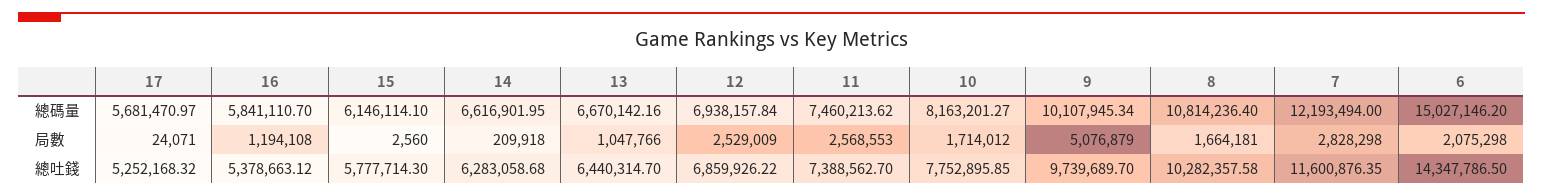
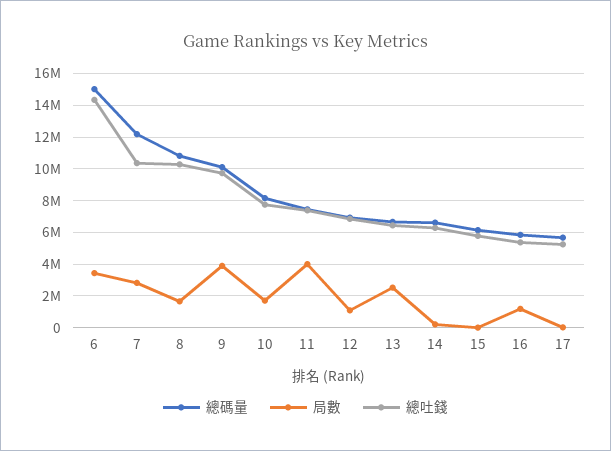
  {
    "總碼量": {
      "17": 5681470.97,
      "16": 5841110.7,
      "15": 6146114.1,
      "14": 6616901.95,
      "13": 6670142.16,
      "12": 6938157.84,
      "11": 7460213.62,
      "10": 8163201.27,
      "9": 10107945.34,
      "8": 10814236.4,
      "7": 12193494,
      "6": 15027146.2
    },
    "局數": {
      "17": 24071,
      "16": 1194108,
      "15": 2560,
      "14": 209918,
-     "13": 1047766,
+     "13": 2500000,
-     "12": 2529009,
+     "12": 1000000,
-     "11": 2568553,
+     "11": 4000000,
      "10": 1714012,
-     "9": 5076879,
+     "9": 4000000,
      "8": 1664181,
      "7": 2828298,
-     "6": 2075298
+     "6": 3500000
    },
    "總吐錢": {
      "17": 5252168.32,
      "16": 5378663.12,
      "15": 5777714.3,
      "14": 6283058.68,
      "13": 6440314.7,
      "12": 6859926.22,
      "11": 7388562.7,
      "10": 7752895.85,
      "9": 9739689.7,
      "8": 10282357.58,
-     "7": 11600876.35,
+     "7": 10500000,
      "6": 14347786.5
    }
  }

